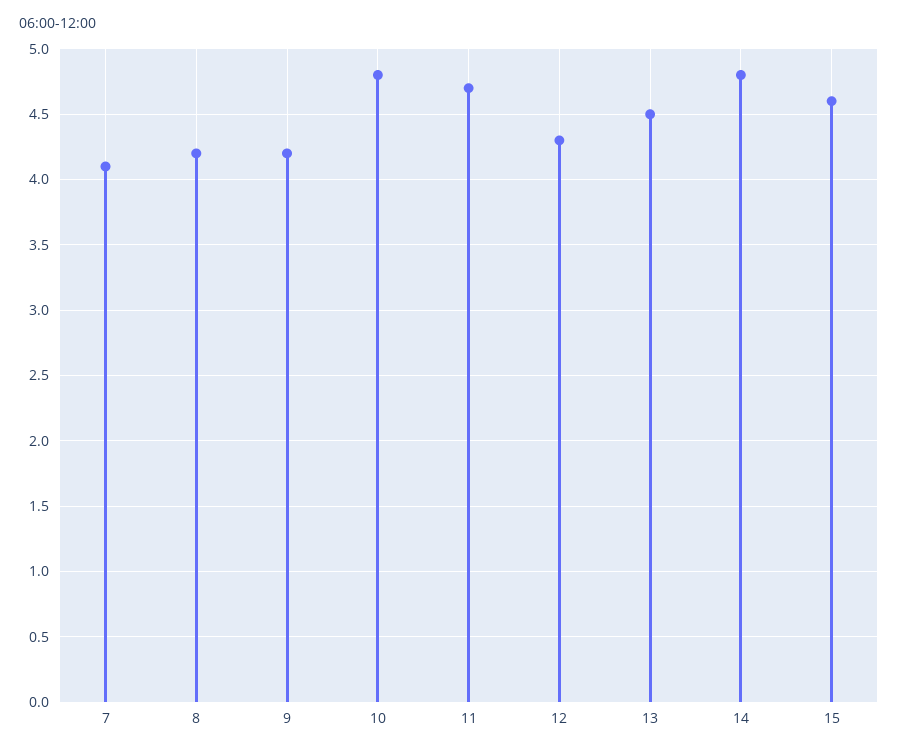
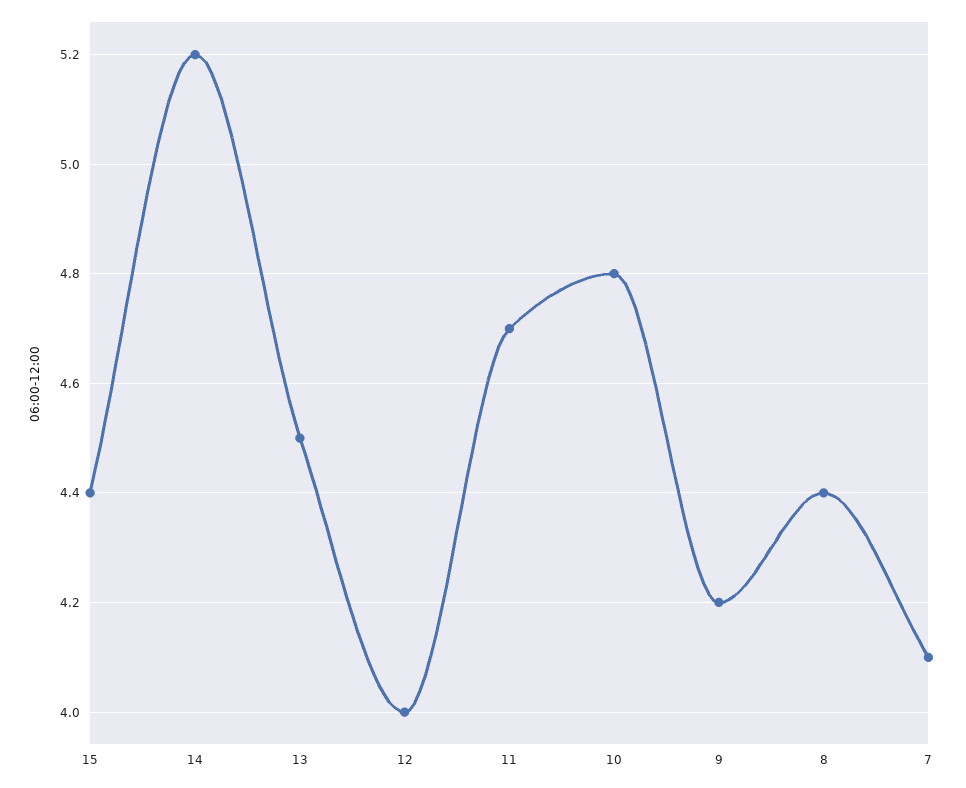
  {
    "7": 4.1,
-   "8": 4.2,
+   "8": 4.4,
    "9": 4.2,
    "10": 4.8,
    "11": 4.7,
-   "12": 4.3,
+   "12": 4,
    "13": 4.5,
-   "14": 4.8,
+   "14": 5.2,
-   "15": 4.6
+   "15": 4.4
  }

